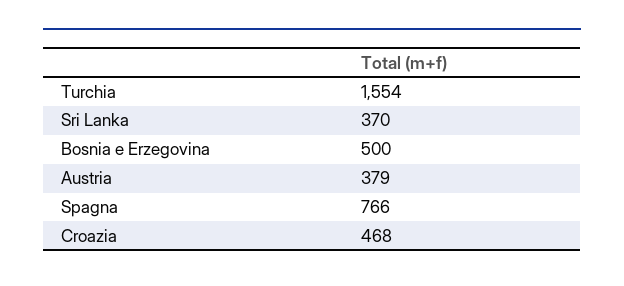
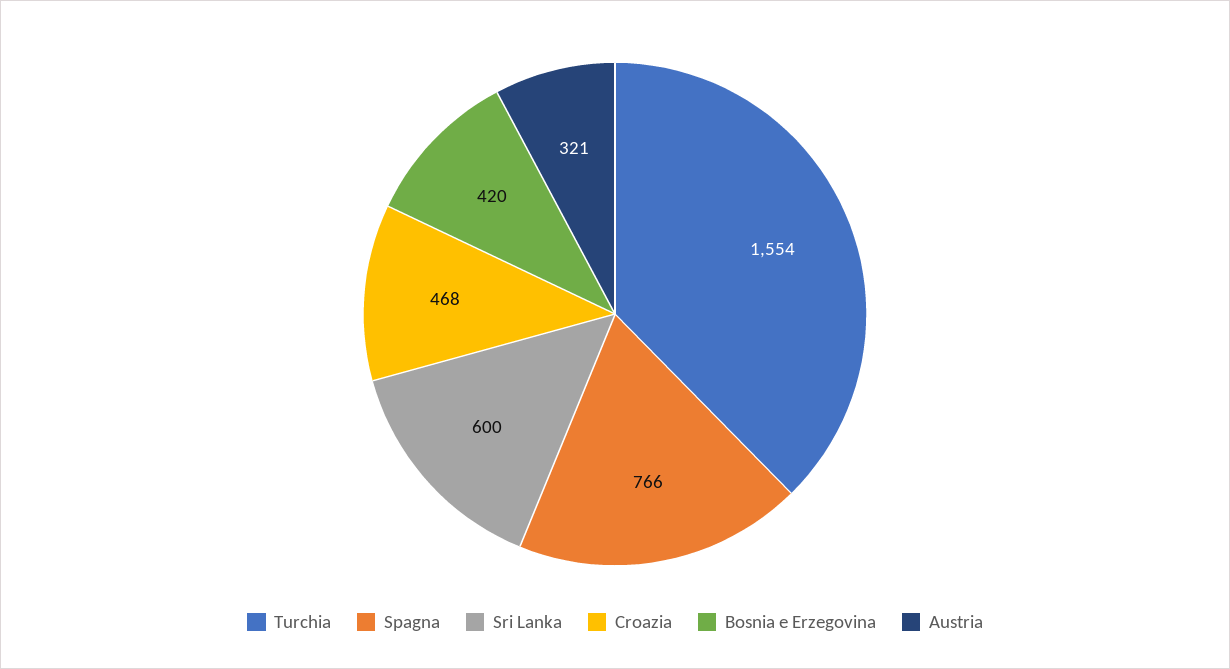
  {
    "Turchia": 1554,
-   "Sri Lanka": 370,
+   "Sri Lanka": 600,
-   "Bosnia e Erzegovina": 500,
+   "Bosnia e Erzegovina": 420,
-   "Austria": 379,
+   "Austria": 321,
    "Spagna": 766,
    "Croazia": 468
  }

